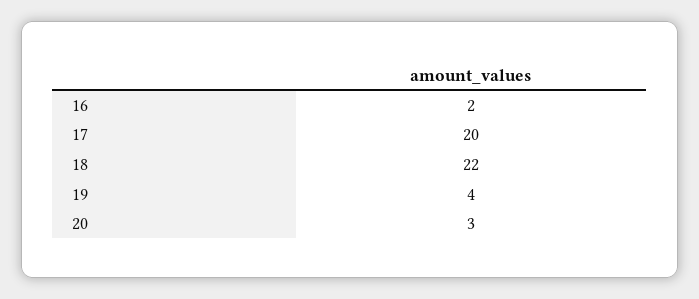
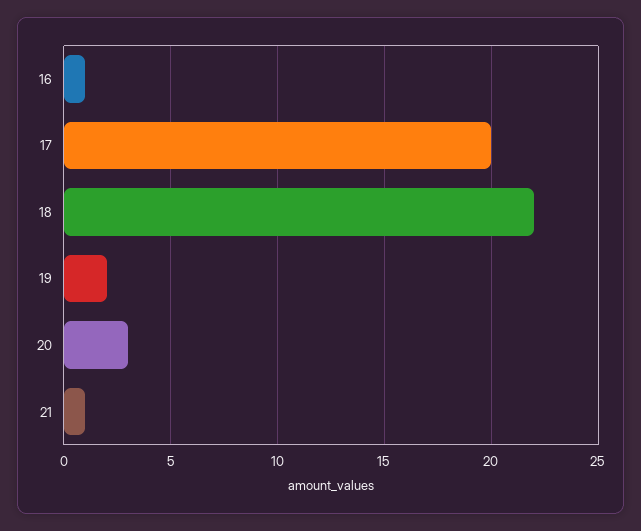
  {
-   "16": 2,
+   "16": 1,
    "17": 20,
    "18": 22,
-   "19": 4,
+   "19": 2,
-   "20": 3
+   "20": 3,
+   "21": 1
  }

